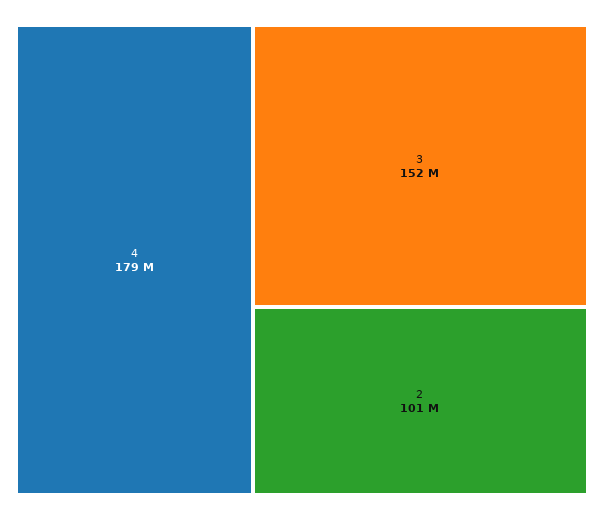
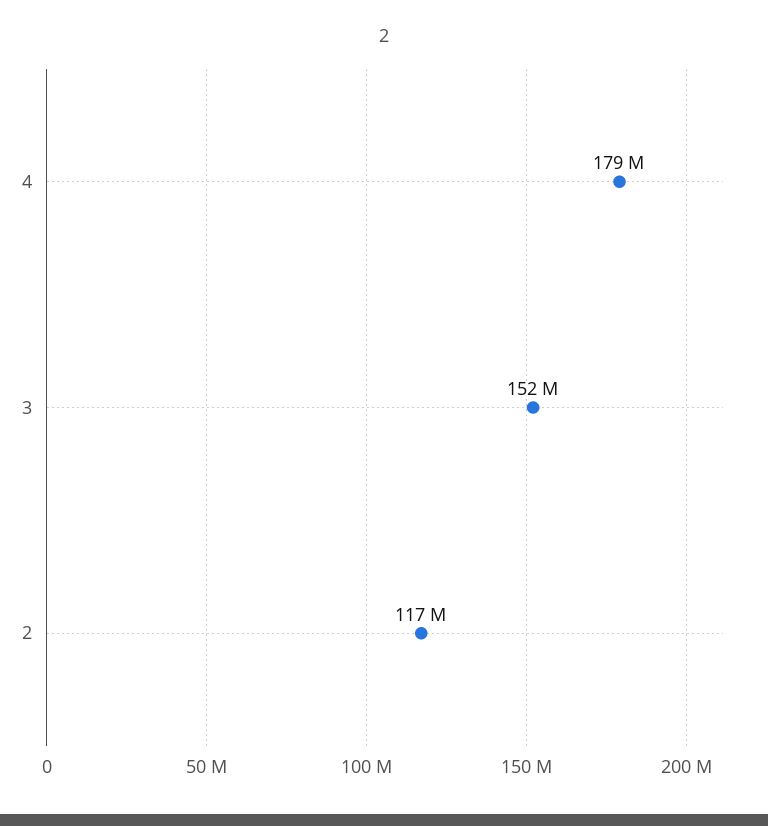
  {
    "4": 179000000,
    "3": 152000000,
-   "2": 101000000
+   "2": 117000000
  }

